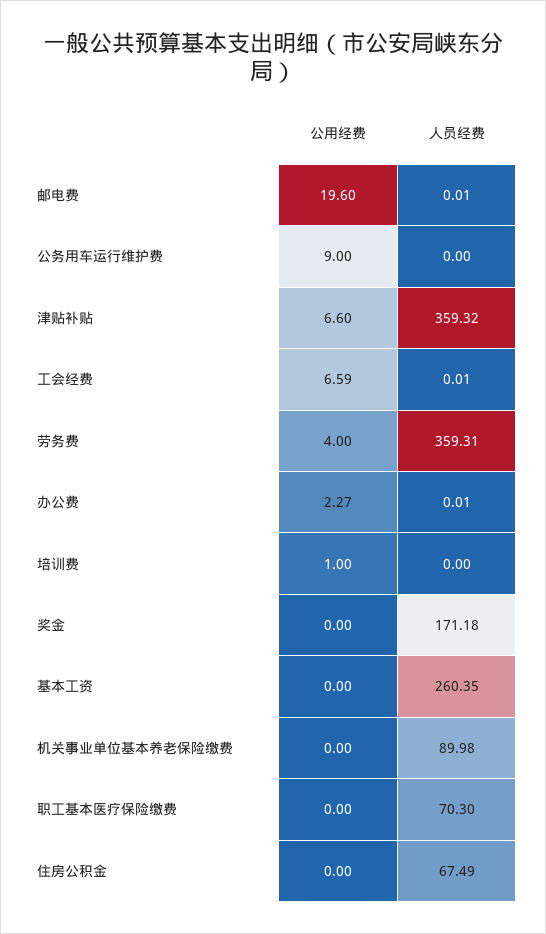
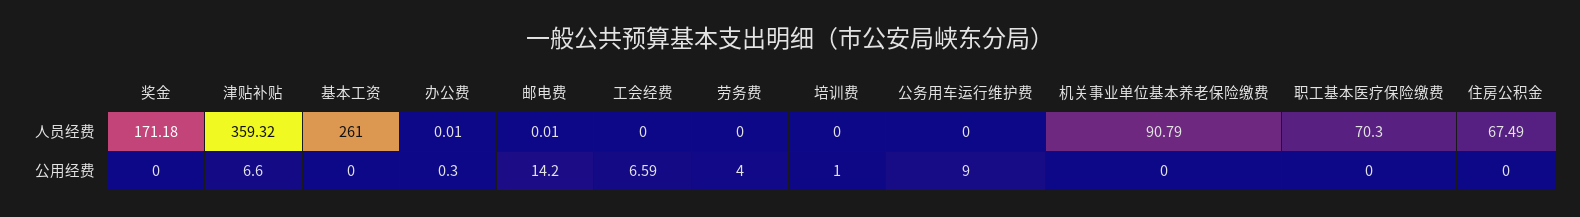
  {
    "公用经费": {
-     "邮电费": 19.6,
+     "邮电费": 14.2,
      "公务用车运行维护费": 9,
      "津贴补贴": 6.6,
      "工会经费": 6.59,
      "劳务费": 4,
-     "办公费": 2.27,
+     "办公费": 0.3,
      "培训费": 1,
      "奖金": 0,
      "基本工资": 0,
      "机关事业单位基本养老保险缴费": 0,
      "职工基本医疗保险缴费": 0,
      "住房公积金": 0
    },
    "人员经费": {
      "邮电费": 0.01,
      "公务用车运行维护费": 0,
      "津贴补贴": 359.32,
-     "工会经费": 0.01,
+     "工会经费": 0,
-     "劳务费": 359.31,
+     "劳务费": 0,
      "办公费": 0.01,
      "培训费": 0,
      "奖金": 171.18,
-     "基本工资": 260.35,
+     "基本工资": 261,
-     "机关事业单位基本养老保险缴费": 89.98,
+     "机关事业单位基本养老保险缴费": 90.79,
      "职工基本医疗保险缴费": 70.3,
      "住房公积金": 67.49
    }
  }

